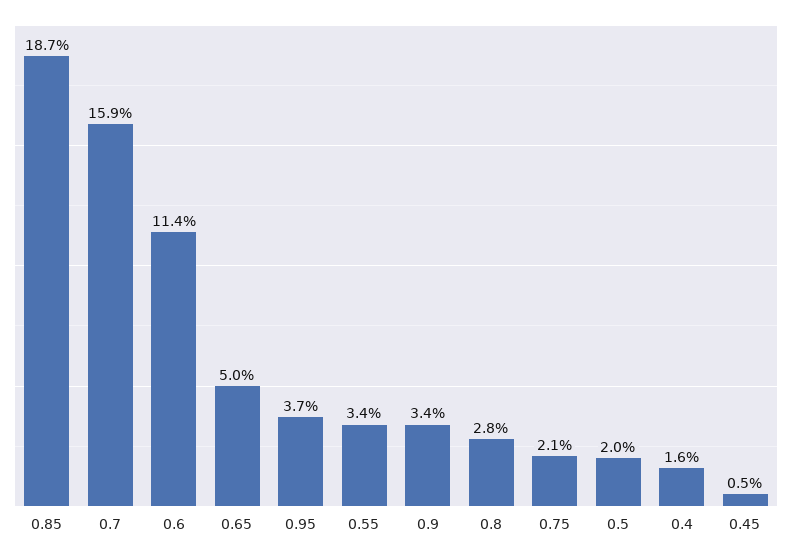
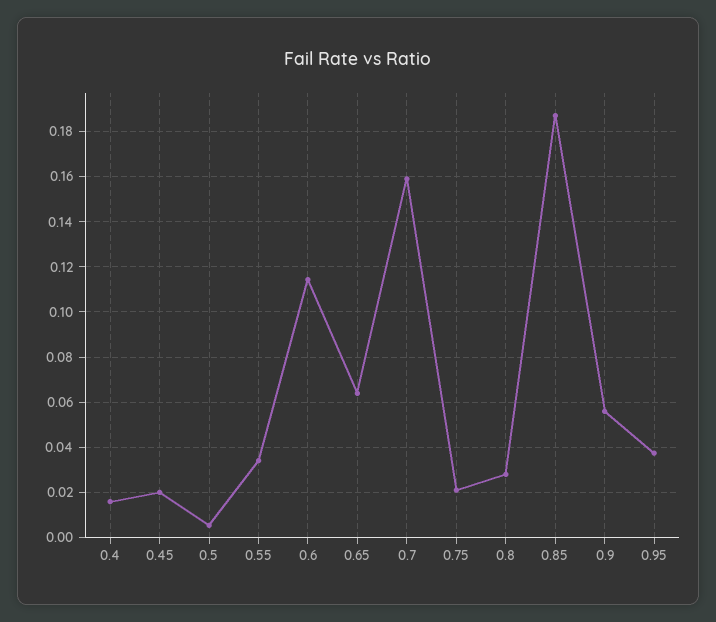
  {
    "0.85": 0.187,
    "0.7": 0.159,
    "0.6": 0.114,
-   "0.65": 0.05,
+   "0.65": 0.065,
    "0.95": 0.037,
    "0.55": 0.034,
-   "0.9": 0.034,
+   "0.9": 0.055,
    "0.8": 0.028,
    "0.75": 0.021,
-   "0.5": 0.02,
+   "0.5": 0.005,
    "0.4": 0.016,
-   "0.45": 0.005
+   "0.45": 0.02
  }

